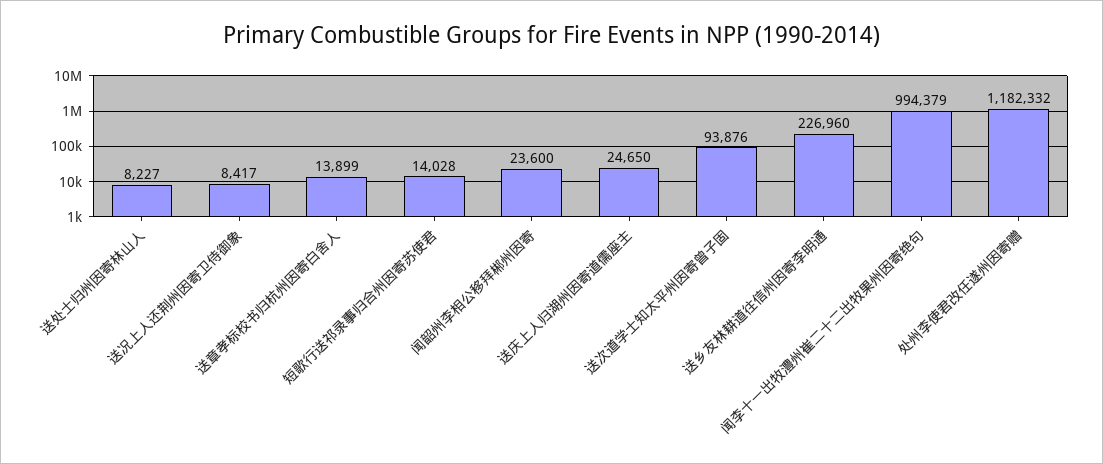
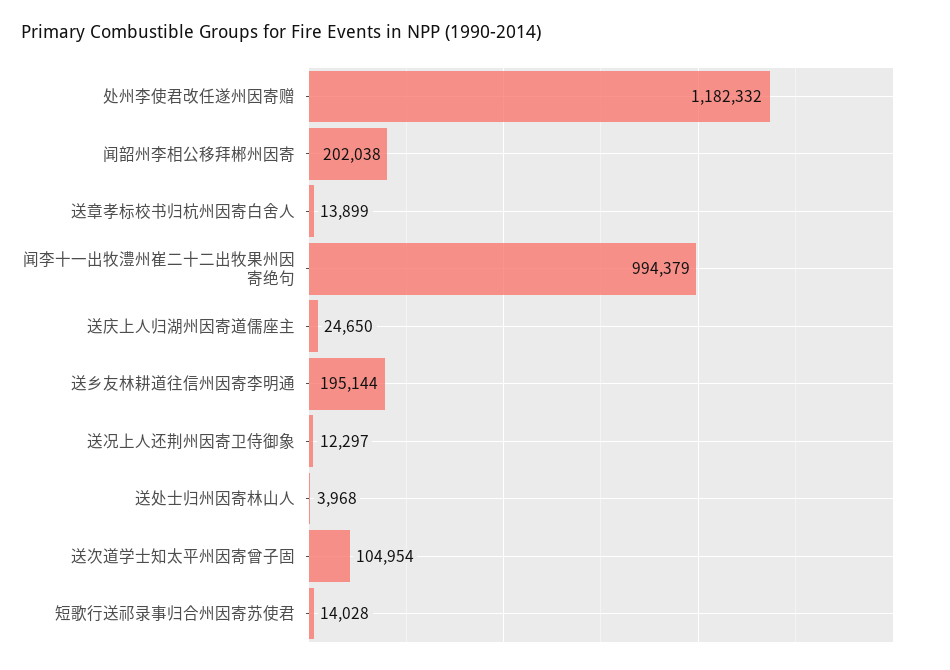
  {
-   "送处士归州因寄林山人": 8227,
+   "送处士归州因寄林山人": 3968,
-   "送况上人还荆州因寄卫侍御象": 8417,
+   "送况上人还荆州因寄卫侍御象": 12297,
    "送章孝标校书归杭州因寄白舍人": 13899,
    "短歌行送祁录事归合州因寄苏使君": 14028,
-   "闻韶州李相公移拜郴州因寄": 23600,
+   "闻韶州李相公移拜郴州因寄": 202038,
    "送庆上人归湖州因寄道儒座主": 24650,
-   "送次道学士知太平州因寄曾子固": 93876,
+   "送次道学士知太平州因寄曾子固": 104954,
-   "送乡友林耕道往信州因寄李明通": 226960,
+   "送乡友林耕道往信州因寄李明通": 195144,
    "闻李十一出牧澧州崔二十二出牧果州因寄绝句": 994379,
    "处州李使君改任遂州因寄赠": 1182332
  }

